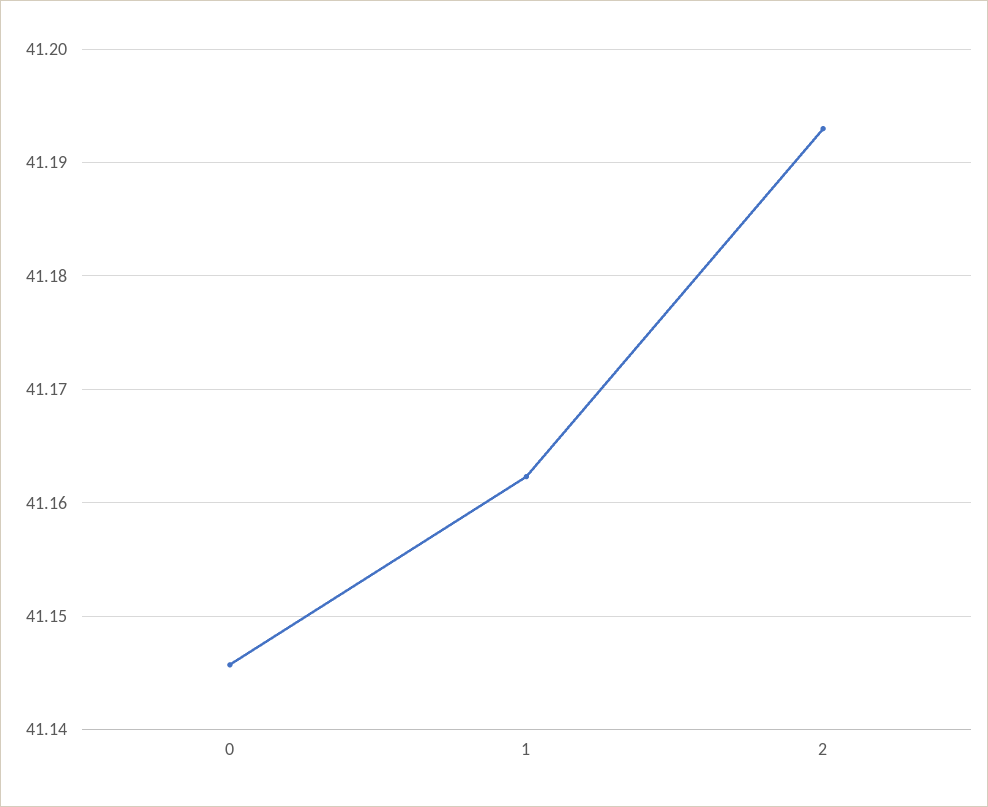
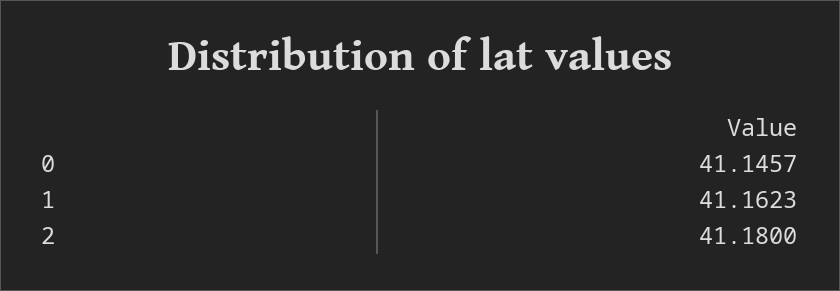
  {
    "0": 41.1457,
    "1": 41.1623,
-   "2": 41.193
+   "2": 41.18
  }

